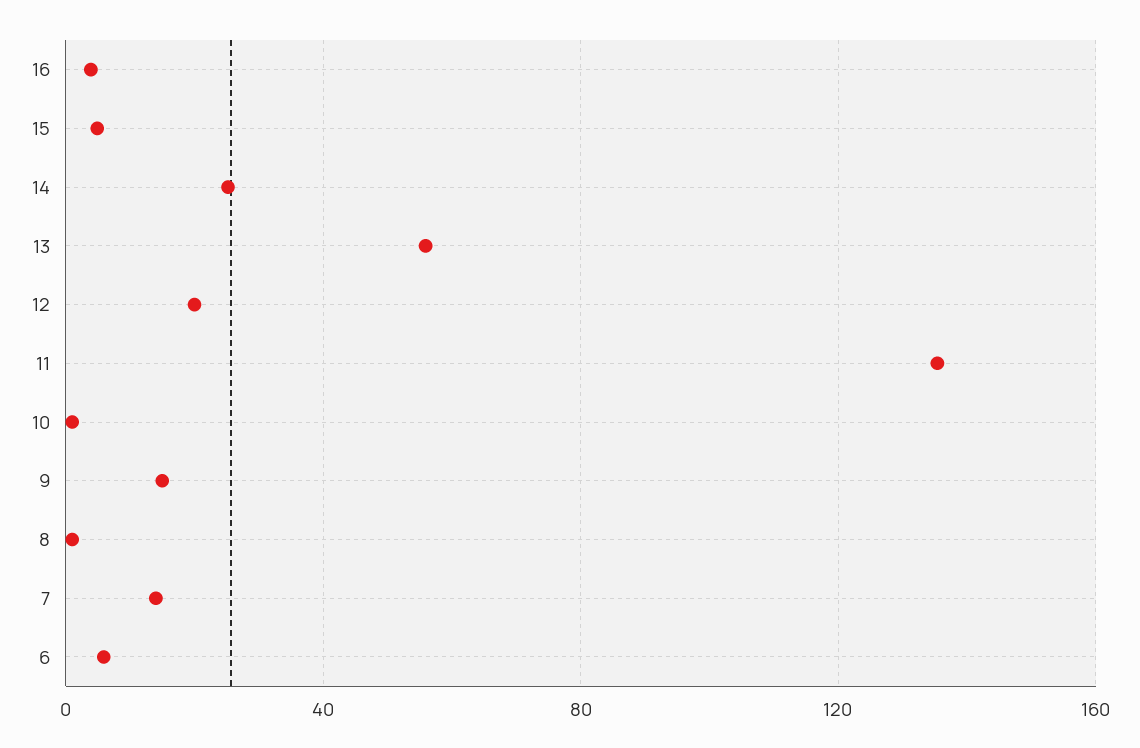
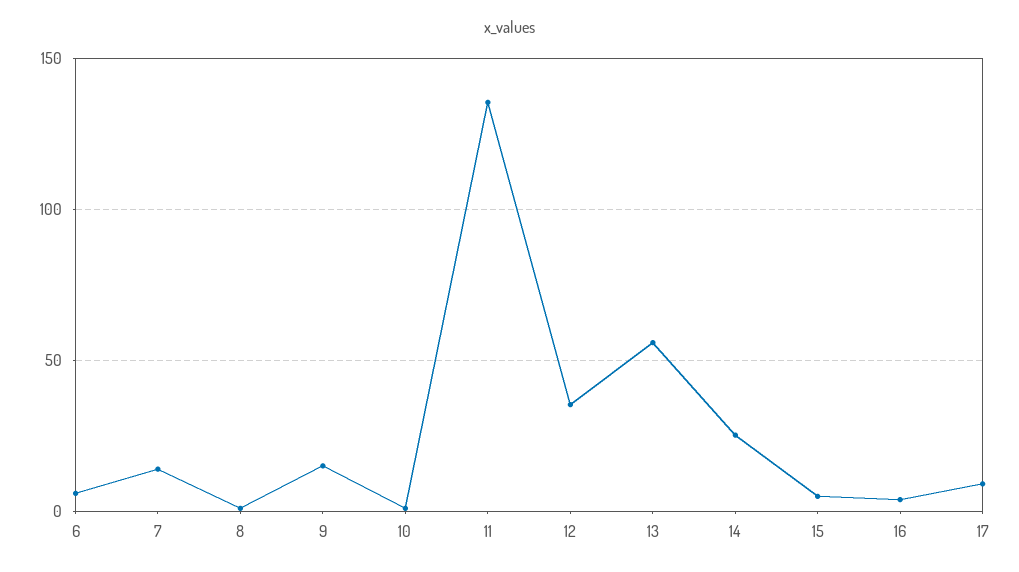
  {
    "16": 5,
    "15": 5,
    "14": 25,
    "13": 55,
-   "12": 20,
+   "12": 35,
    "11": 135,
    "10": 0,
    "9": 15,
    "8": 0,
    "7": 15,
-   "6": 5
+   "6": 5,
+   "17": 10
  }

